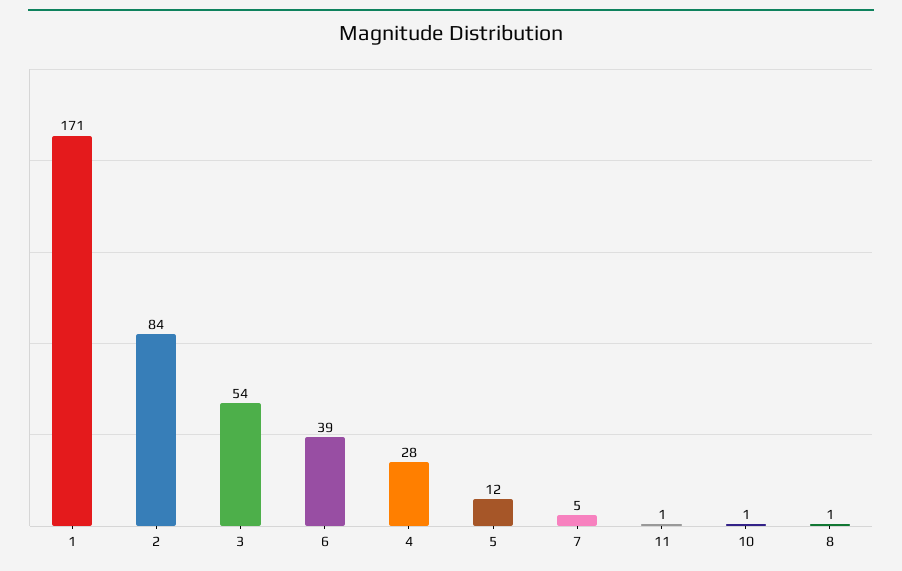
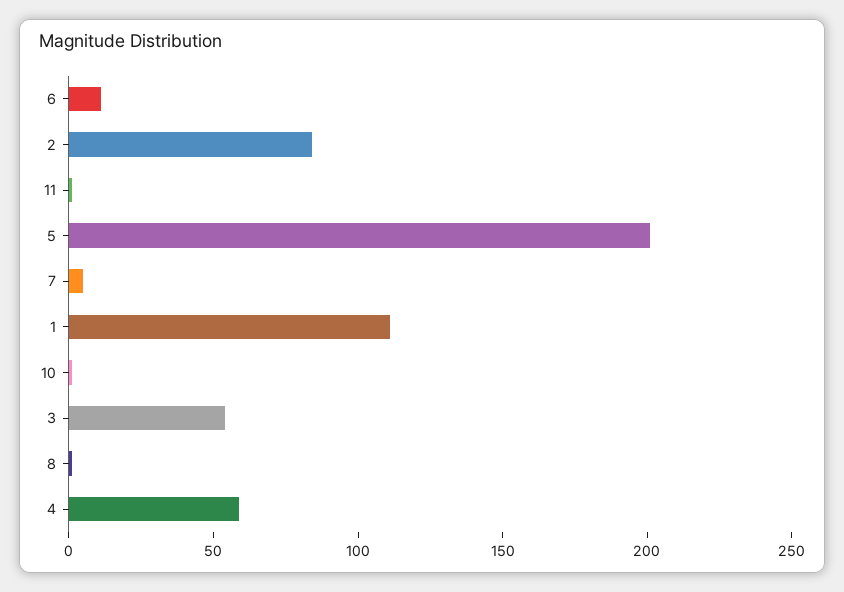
  {
-   "1": 171,
+   "1": 110,
    "2": 84,
    "3": 54,
-   "6": 39,
+   "6": 10,
-   "4": 28,
+   "4": 60,
-   "5": 12,
+   "5": 200,
    "7": 5,
    "11": 1,
    "10": 1,
    "8": 1
  }

